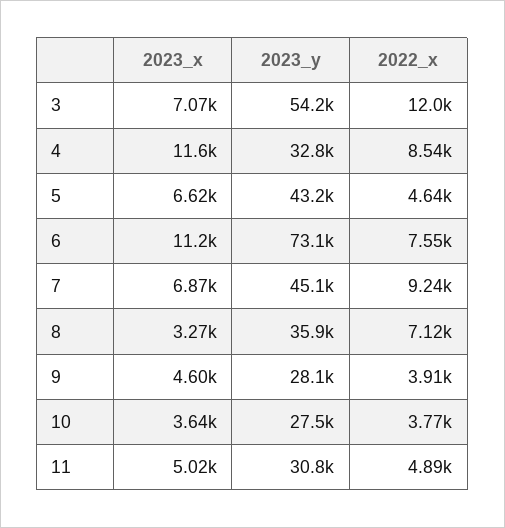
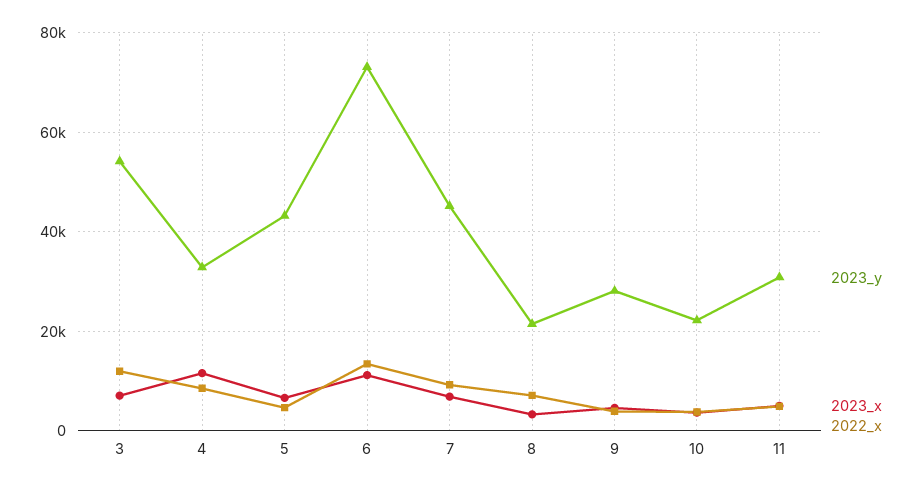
  {
    "2023_x": {
      "3": 7070,
      "4": 11600,
      "5": 6620,
      "6": 11200,
      "7": 6870,
      "8": 3270,
      "9": 4600,
      "10": 3640,
      "11": 5020
    },
    "2023_y": {
      "3": 54200,
      "4": 32800,
      "5": 43200,
      "6": 73100,
      "7": 45100,
-     "8": 35900,
+     "8": 22000,
      "9": 28100,
-     "10": 27500,
+     "10": 22000,
      "11": 30800
    },
    "2022_x": {
      "3": 12000,
      "4": 8540,
      "5": 4640,
-     "6": 7550,
+     "6": 14000,
      "7": 9240,
      "8": 7120,
      "9": 3910,
      "10": 3770,
      "11": 4890
    }
  }

